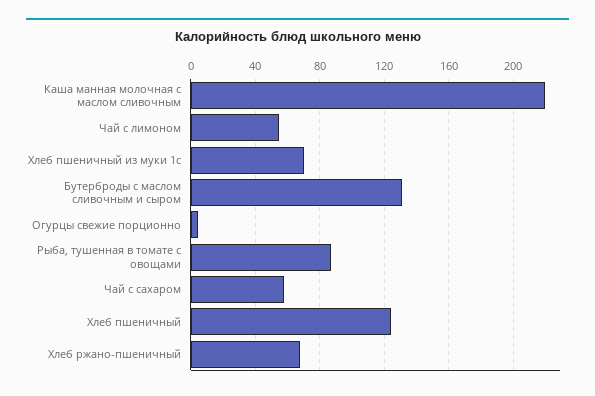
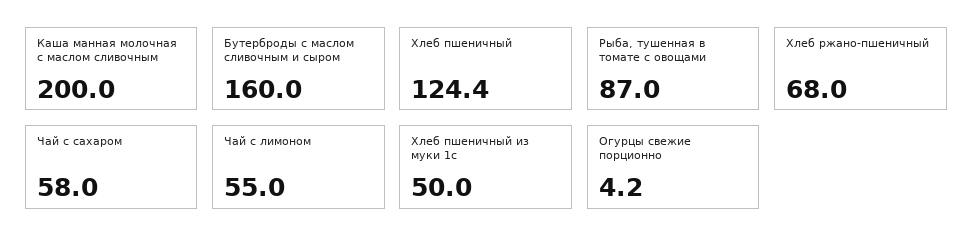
  {
-   "Каша манная молочная с маслом сливочным": 220,
+   "Каша манная молочная с маслом сливочным": 200,
    "Чай с лимоном": 55,
-   "Хлеб пшеничный из муки 1с": 70,
+   "Хлеб пшеничный из муки 1с": 50,
-   "Бутерброды с маслом сливочным и сыром": 130,
+   "Бутерброды с маслом сливочным и сыром": 160,
    "Огурцы свежие порционно": 4.2,
    "Рыба, тушенная в томате с овощами": 87,
    "Чай с сахаром": 58,
    "Хлеб пшеничный": 124.4,
    "Хлеб ржано-пшеничный": 68
  }

